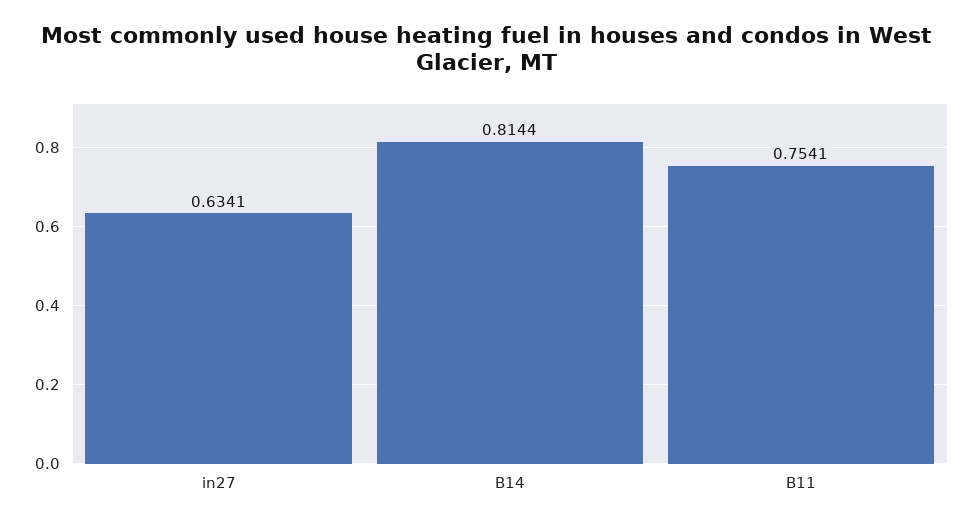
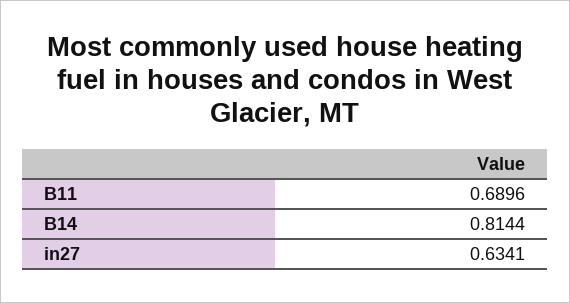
  {
    "in27": 0.6341,
    "B14": 0.8144,
-   "B11": 0.7541
+   "B11": 0.6896
  }

